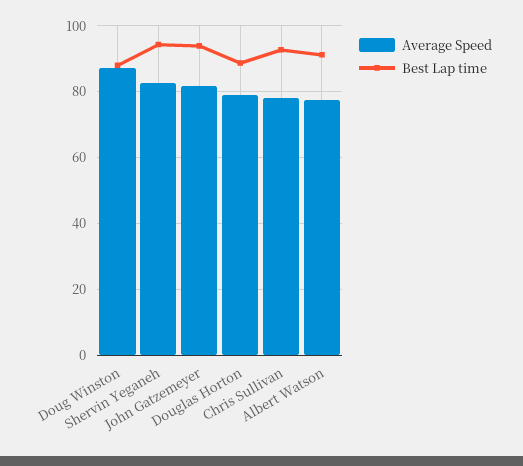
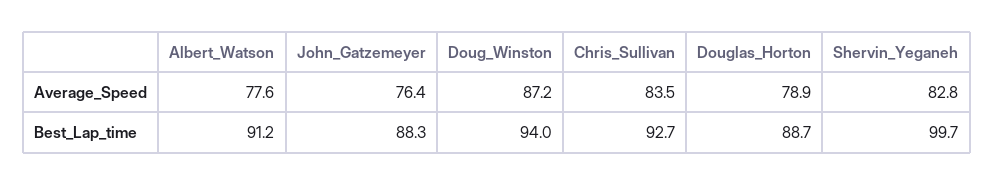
  {
    "Average Speed": {
      "Doug Winston": 87.2,
      "Shervin Yeganeh": 82.8,
-     "John Gatzemeyer": 82,
+     "John Gatzemeyer": 76.4,
      "Douglas Horton": 78.9,
-     "Chris Sullivan": 78,
+     "Chris Sullivan": 83.5,
      "Albert Watson": 77.6
    },
    "Best Lap time": {
-     "Doug Winston": 88,
+     "Doug Winston": 94,
-     "Shervin Yeganeh": 94,
+     "Shervin Yeganeh": 99.7,
-     "John Gatzemeyer": 94,
+     "John Gatzemeyer": 88.3,
      "Douglas Horton": 88.7,
      "Chris Sullivan": 92.7,
      "Albert Watson": 91.2
    }
  }

